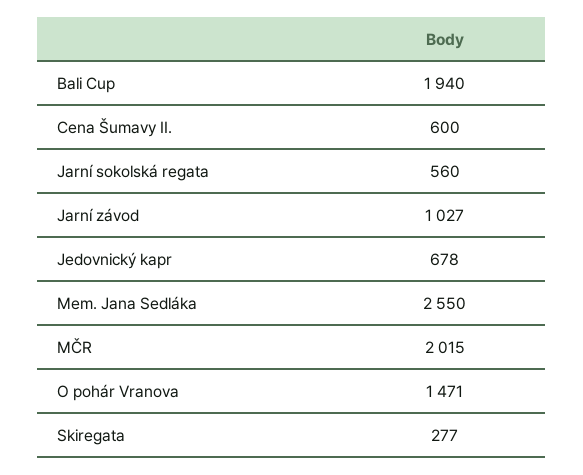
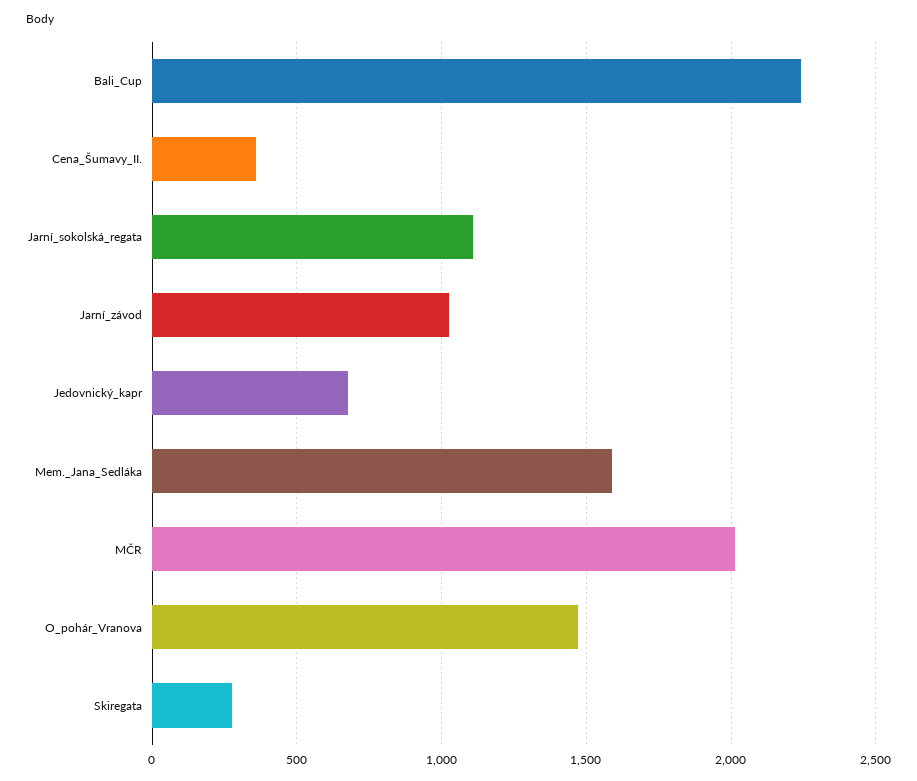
  {
-   "Bali Cup": 1940,
+   "Bali Cup": 2250,
-   "Cena Šumavy II.": 600,
+   "Cena Šumavy II.": 350,
-   "Jarní sokolská regata": 560,
+   "Jarní sokolská regata": 1100,
    "Jarní závod": 1027,
    "Jedovnický kapr": 678,
-   "Mem. Jana Sedláka": 2550,
+   "Mem. Jana Sedláka": 1600,
    "MČR": 2015,
    "O pohár Vranova": 1471,
    "Skiregata": 277
  }

